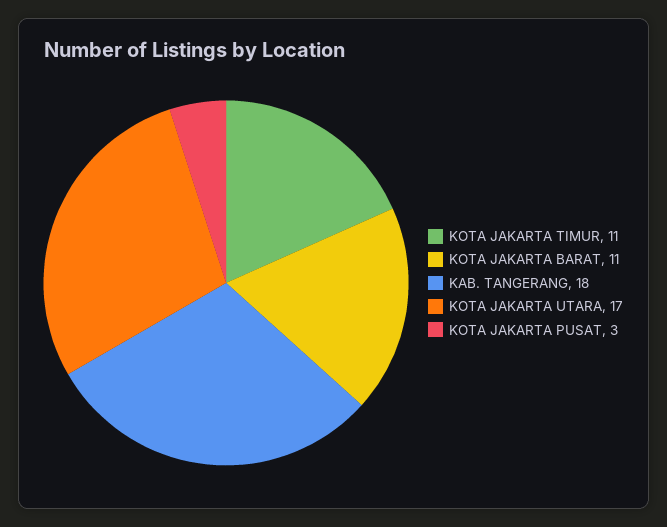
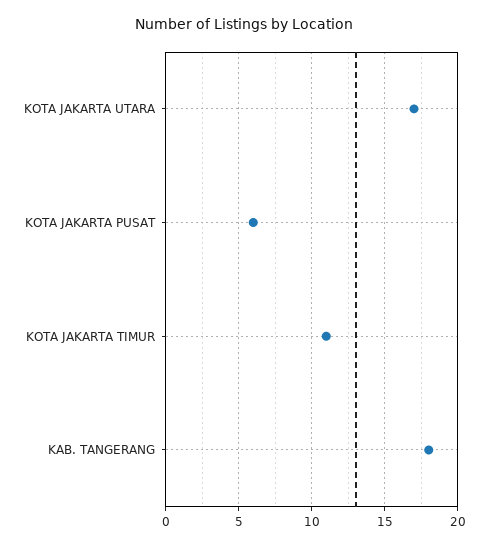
  {
    "KOTA JAKARTA TIMUR": 11,
-   "KOTA JAKARTA BARAT": 11,
    "KAB. TANGERANG": 18,
    "KOTA JAKARTA UTARA": 17,
-   "KOTA JAKARTA PUSAT": 3
+   "KOTA JAKARTA PUSAT": 6
  }

